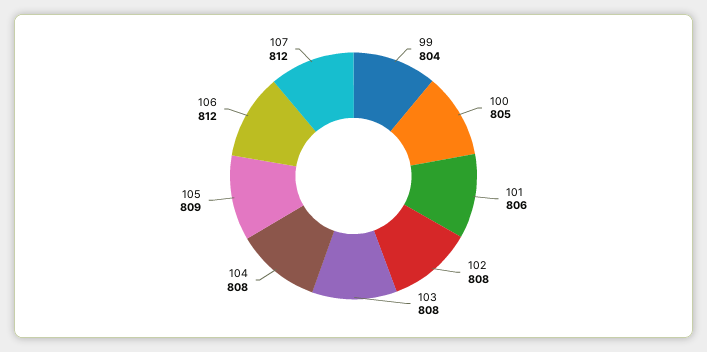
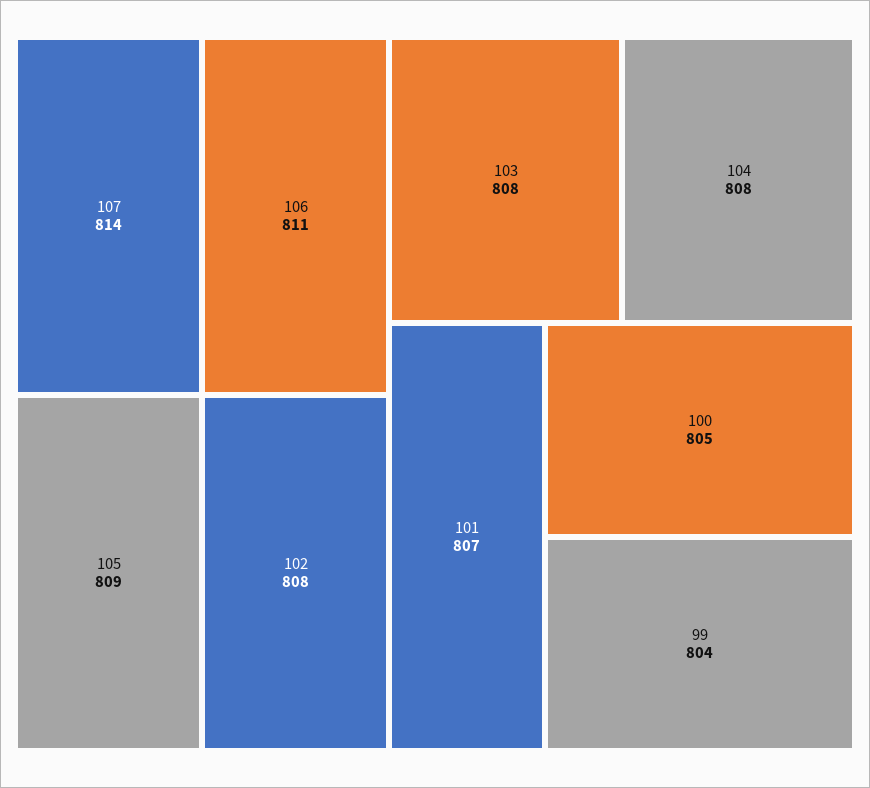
  {
    "99": 804,
    "100": 805,
-   "101": 806,
+   "101": 807,
    "102": 808,
    "103": 808,
    "104": 808,
    "105": 809,
-   "106": 812,
+   "106": 811,
-   "107": 812
+   "107": 814
  }

